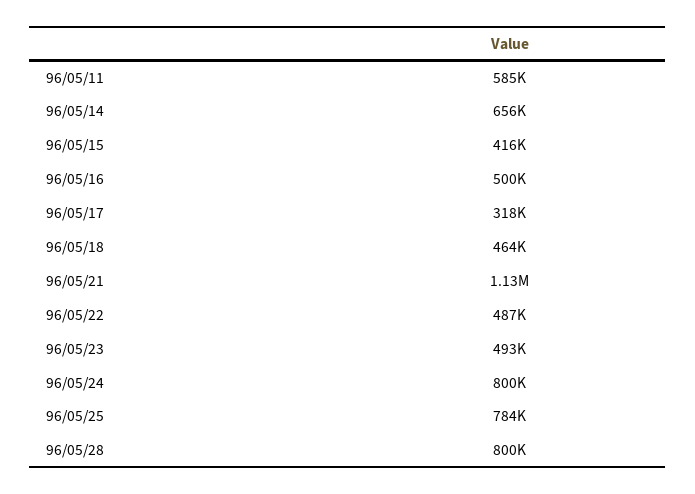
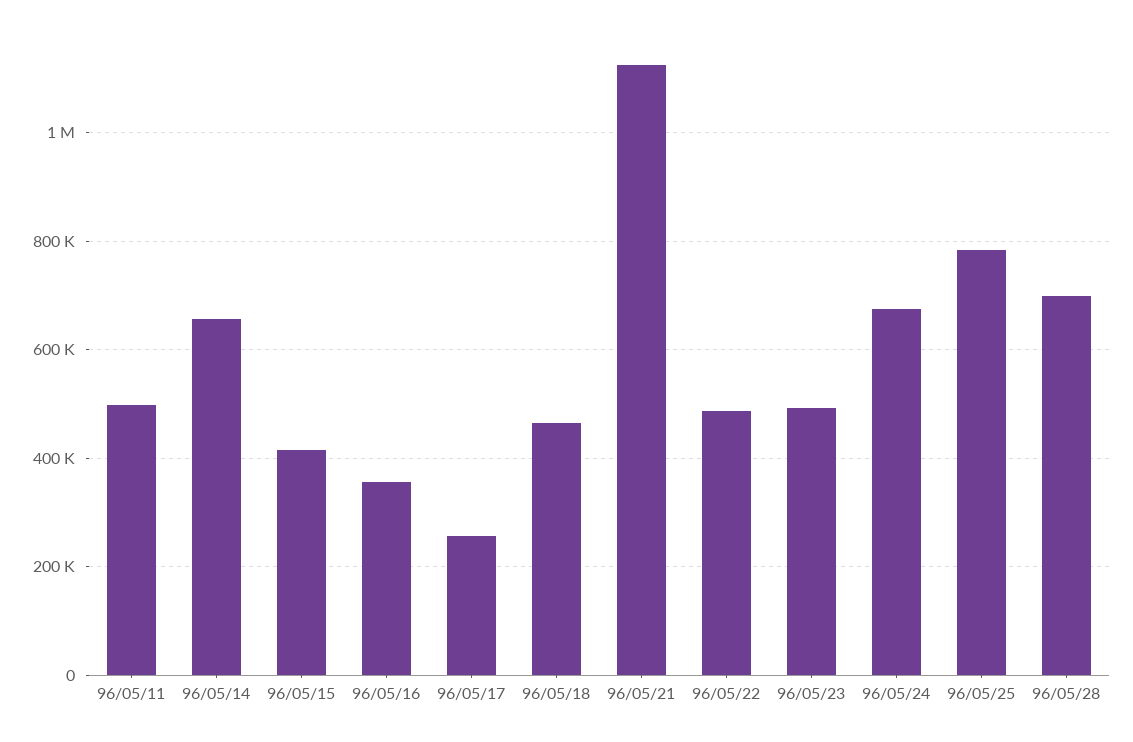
  {
-   "96/05/11": 585000,
+   "96/05/11": 500000,
    "96/05/14": 656000,
    "96/05/15": 416000,
-   "96/05/16": 500000,
+   "96/05/16": 360000,
-   "96/05/17": 318000,
+   "96/05/17": 260000,
    "96/05/18": 464000,
    "96/05/21": 1130000,
    "96/05/22": 487000,
    "96/05/23": 493000,
-   "96/05/24": 800000,
+   "96/05/24": 680000,
    "96/05/25": 784000,
-   "96/05/28": 800000
+   "96/05/28": 700000
  }

